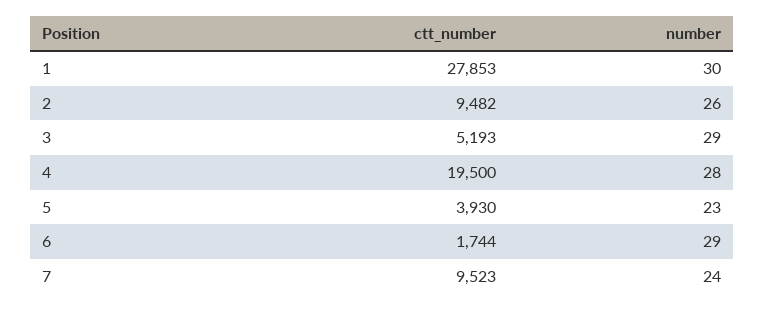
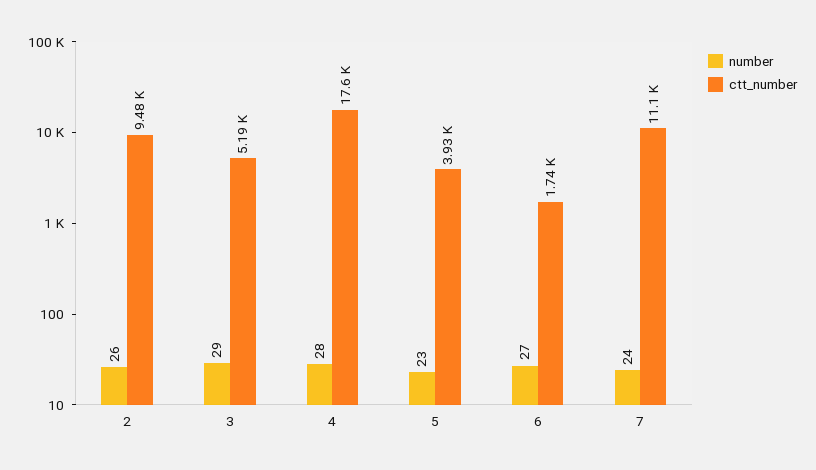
  {
    "ctt_number": {
-     "1": 27853,
      "2": 9482,
      "3": 5193,
-     "4": 19500,
+     "4": 17600,
      "5": 3930,
      "6": 1744,
-     "7": 9523
+     "7": 11100
    },
    "number": {
-     "1": 30,
      "2": 26,
      "3": 29,
      "4": 28,
      "5": 23,
-     "6": 29,
+     "6": 27,
      "7": 24
    }
  }

